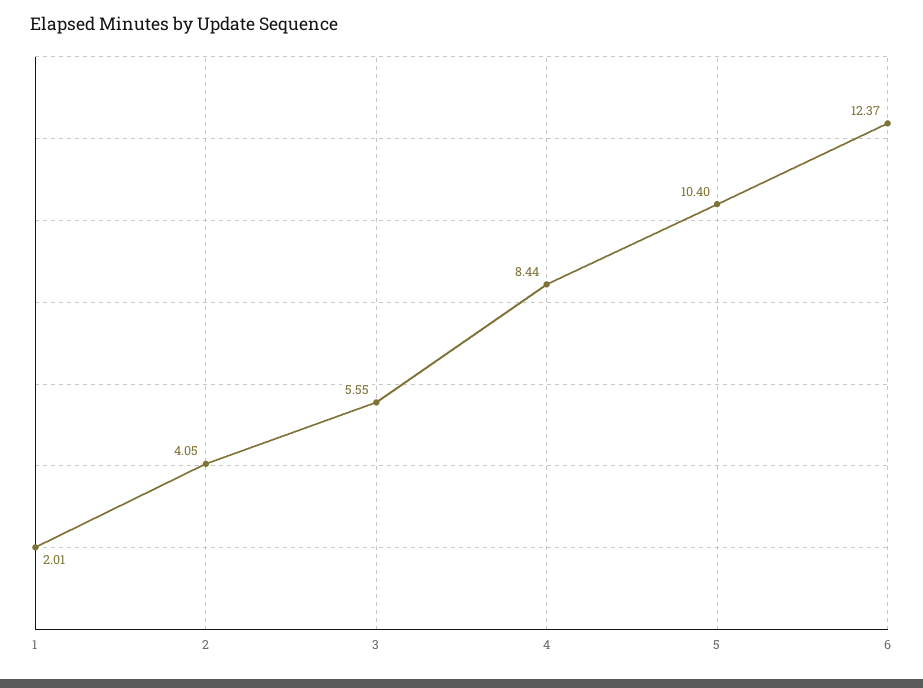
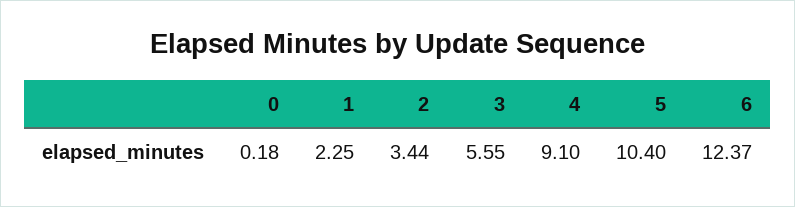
  {
-   "1": 2.01,
+   "1": 2.25,
-   "2": 4.05,
+   "2": 3.44,
    "3": 5.55,
-   "4": 8.44,
+   "4": 9.1,
    "5": 10.4,
-   "6": 12.37
+   "6": 12.37,
+   "0": 0.18
  }

